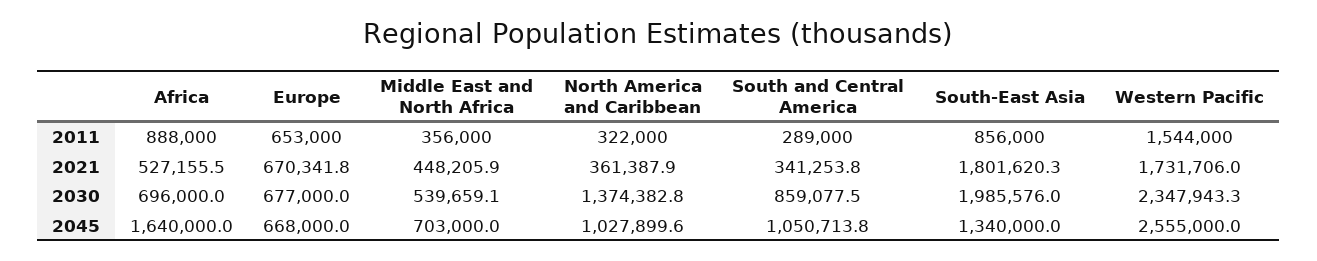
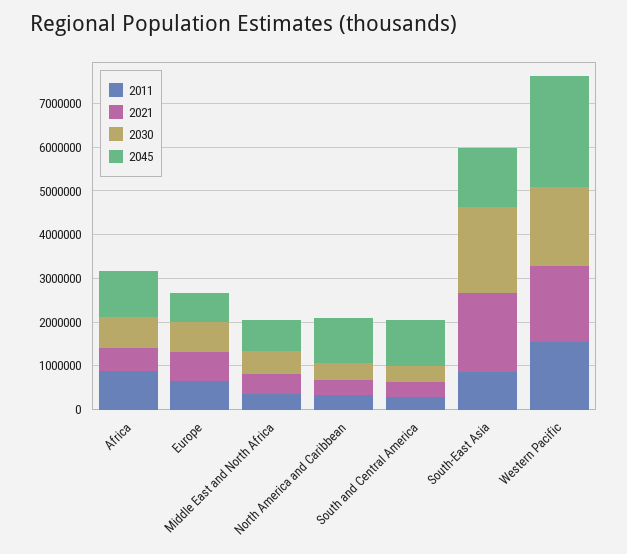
  {
    "2011": {
      "Africa": 888000,
      "Europe": 653000,
      "Middle East and North Africa": 356000,
      "North America and Caribbean": 322000,
      "South and Central America": 289000,
      "South-East Asia": 856000,
      "Western Pacific": 1544000
    },
    "2021": {
      "Africa": 527155.5,
      "Europe": 670341.8,
      "Middle East and North Africa": 448205.9,
      "North America and Caribbean": 361387.9,
      "South and Central America": 341253.8,
      "South-East Asia": 1801620.3,
      "Western Pacific": 1731706
    },
    "2030": {
      "Africa": 696000,
      "Europe": 677000,
      "Middle East and North Africa": 539659.1,
-     "North America and Caribbean": 1374382.8,
+     "North America and Caribbean": 400000,
-     "South and Central America": 859077.5,
+     "South and Central America": 400000,
      "South-East Asia": 1985576,
-     "Western Pacific": 2347943.3
+     "Western Pacific": 1800000
    },
    "2045": {
-     "Africa": 1640000,
+     "Africa": 1000000,
      "Europe": 668000,
      "Middle East and North Africa": 703000,
      "North America and Caribbean": 1027899.6,
      "South and Central America": 1050713.8,
      "South-East Asia": 1340000,
      "Western Pacific": 2555000
    }
  }

